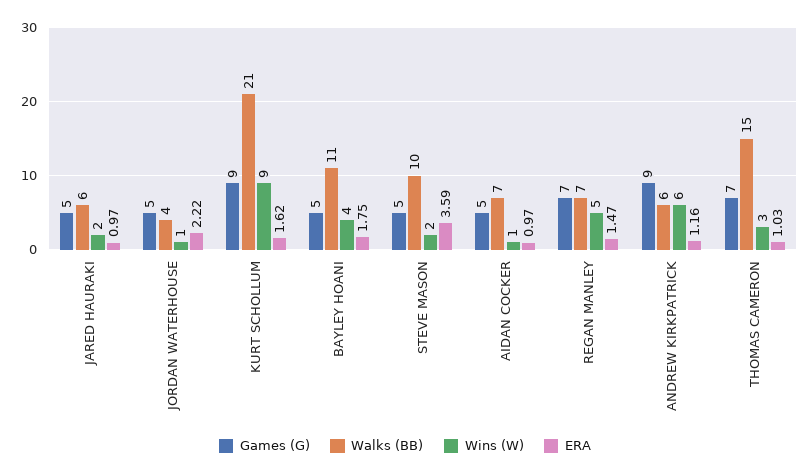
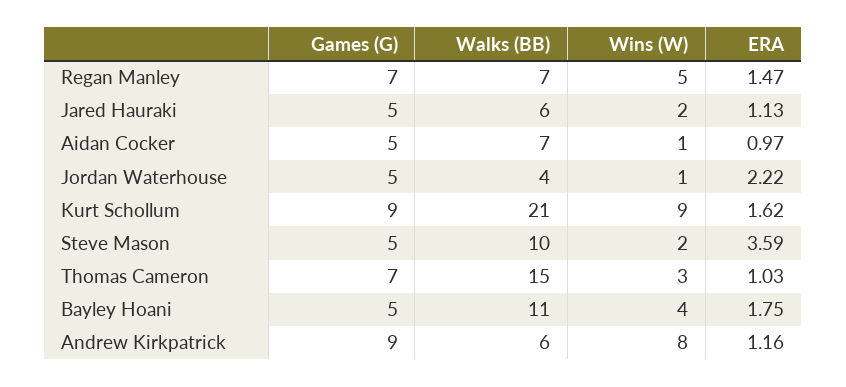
  {
    "Games (G)": {
      "JARED HAURAKI": 5,
      "JORDAN WATERHOUSE": 5,
      "KURT SCHOLLUM": 9,
      "BAYLEY HOANI": 5,
      "STEVE MASON": 5,
      "AIDAN COCKER": 5,
      "REGAN MANLEY": 7,
      "ANDREW KIRKPATRICK": 9,
      "THOMAS CAMERON": 7
    },
    "Walks (BB)": {
      "JARED HAURAKI": 6,
      "JORDAN WATERHOUSE": 4,
      "KURT SCHOLLUM": 21,
      "BAYLEY HOANI": 11,
      "STEVE MASON": 10,
      "AIDAN COCKER": 7,
      "REGAN MANLEY": 7,
      "ANDREW KIRKPATRICK": 6,
      "THOMAS CAMERON": 15
    },
    "Wins (W)": {
      "JARED HAURAKI": 2,
      "JORDAN WATERHOUSE": 1,
      "KURT SCHOLLUM": 9,
      "BAYLEY HOANI": 4,
      "STEVE MASON": 2,
      "AIDAN COCKER": 1,
      "REGAN MANLEY": 5,
-     "ANDREW KIRKPATRICK": 6,
+     "ANDREW KIRKPATRICK": 8,
      "THOMAS CAMERON": 3
    },
    "ERA": {
-     "JARED HAURAKI": 0.97,
+     "JARED HAURAKI": 1.13,
      "JORDAN WATERHOUSE": 2.22,
      "KURT SCHOLLUM": 1.62,
      "BAYLEY HOANI": 1.75,
      "STEVE MASON": 3.59,
      "AIDAN COCKER": 0.97,
      "REGAN MANLEY": 1.47,
      "ANDREW KIRKPATRICK": 1.16,
      "THOMAS CAMERON": 1.03
    }
  }

